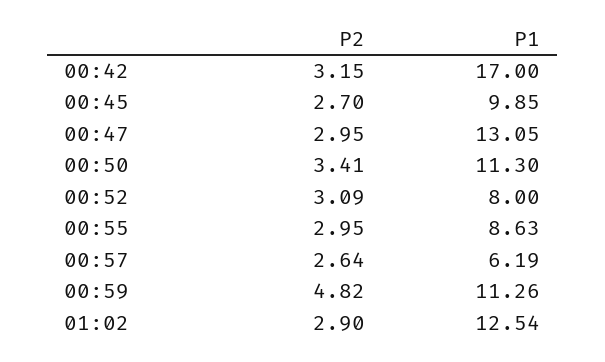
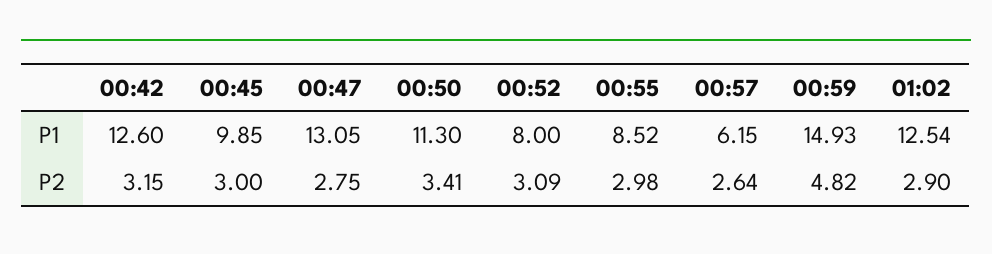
  {
    "P2": {
      "00:42": 3.15,
-     "00:45": 2.7,
+     "00:45": 3,
-     "00:47": 2.95,
+     "00:47": 2.75,
      "00:50": 3.41,
      "00:52": 3.09,
-     "00:55": 2.95,
+     "00:55": 2.98,
      "00:57": 2.64,
      "00:59": 4.82,
      "01:02": 2.9
    },
    "P1": {
-     "00:42": 17,
+     "00:42": 12.6,
      "00:45": 9.85,
      "00:47": 13.05,
      "00:50": 11.3,
      "00:52": 8,
-     "00:55": 8.63,
+     "00:55": 8.52,
-     "00:57": 6.19,
+     "00:57": 6.15,
-     "00:59": 11.26,
+     "00:59": 14.93,
      "01:02": 12.54
    }
  }

